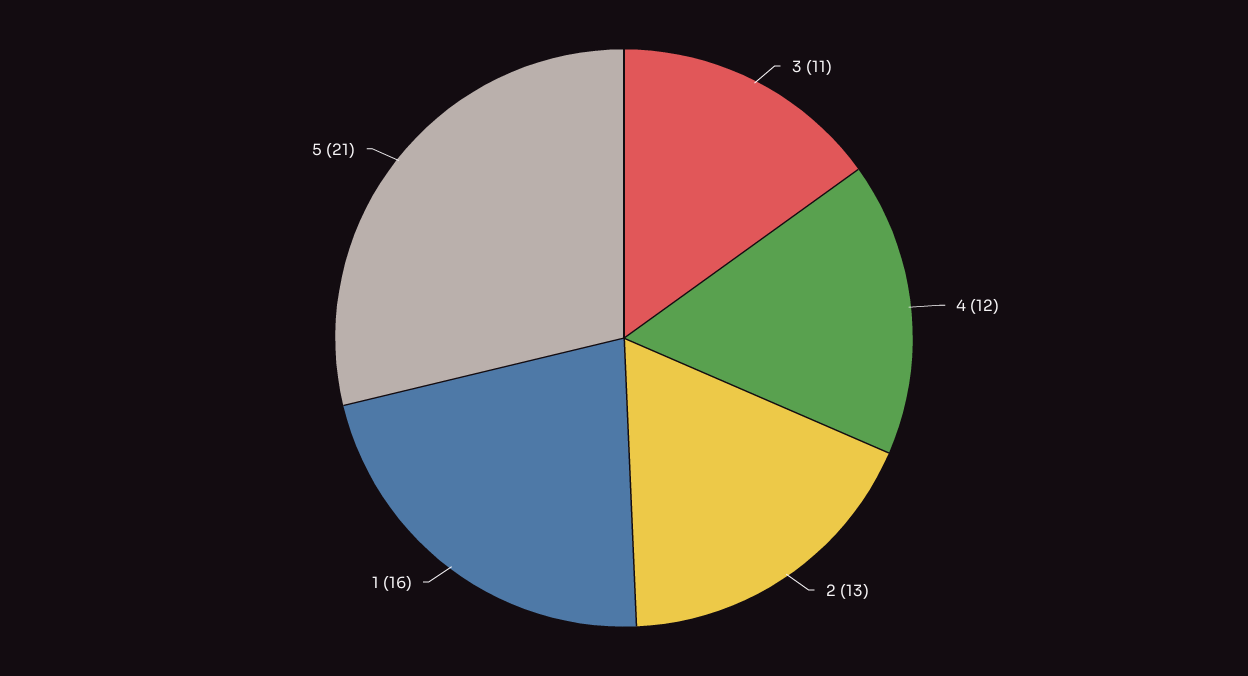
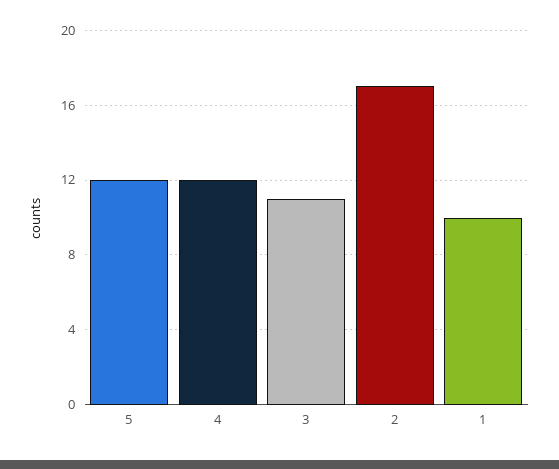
  {
    "3": 11,
    "4": 12,
-   "2": 13,
+   "2": 17,
-   "1": 16,
+   "1": 10,
-   "5": 21
+   "5": 12
  }

